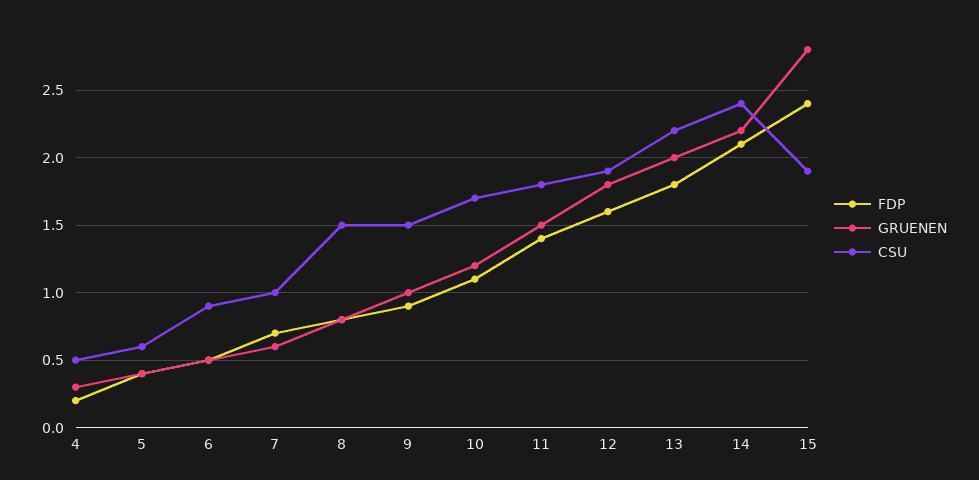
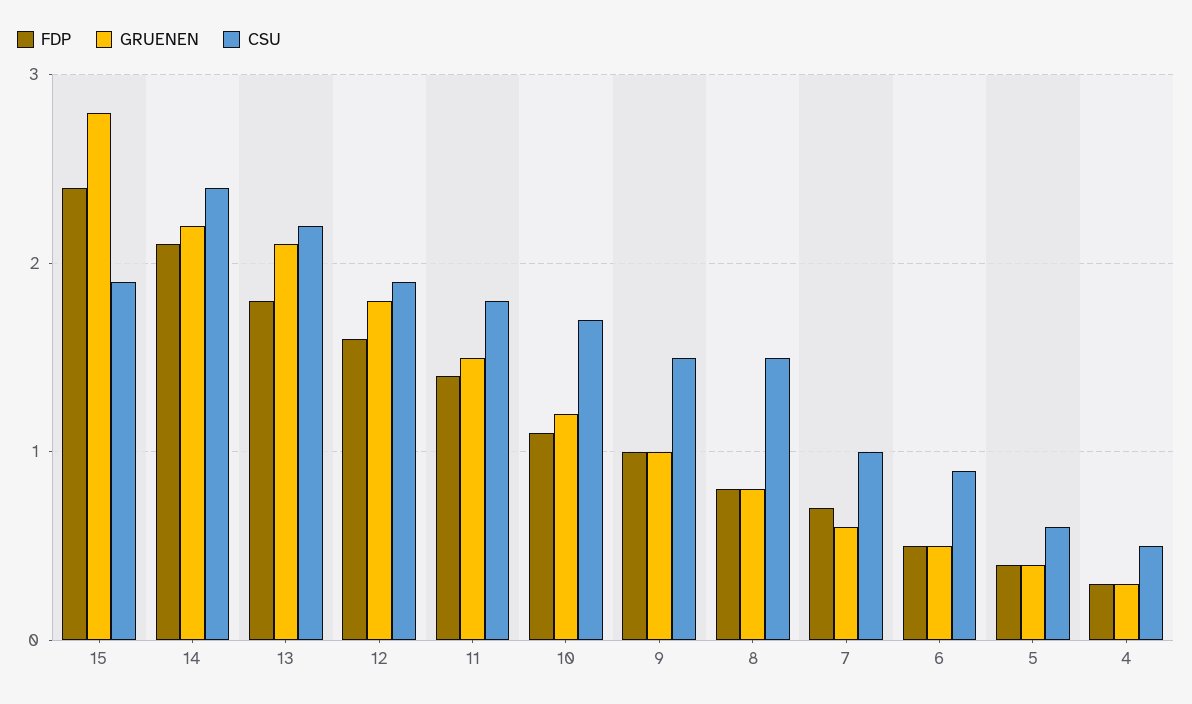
  {
    "FDP": {
-     "4": 0.2,
+     "4": 0.3,
      "5": 0.4,
      "6": 0.5,
      "7": 0.7,
      "8": 0.8,
-     "9": 0.9,
+     "9": 1,
      "10": 1.1,
      "11": 1.4,
      "12": 1.6,
      "13": 1.8,
      "14": 2.1,
      "15": 2.4
    },
    "GRUENEN": {
      "4": 0.3,
      "5": 0.4,
      "6": 0.5,
      "7": 0.6,
      "8": 0.8,
      "9": 1,
      "10": 1.2,
      "11": 1.5,
      "12": 1.8,
-     "13": 2,
+     "13": 2.1,
      "14": 2.2,
      "15": 2.8
    },
    "CSU": {
      "4": 0.5,
      "5": 0.6,
      "6": 0.9,
      "7": 1,
      "8": 1.5,
      "9": 1.5,
      "10": 1.7,
      "11": 1.8,
      "12": 1.9,
      "13": 2.2,
      "14": 2.4,
      "15": 1.9
    }
  }

